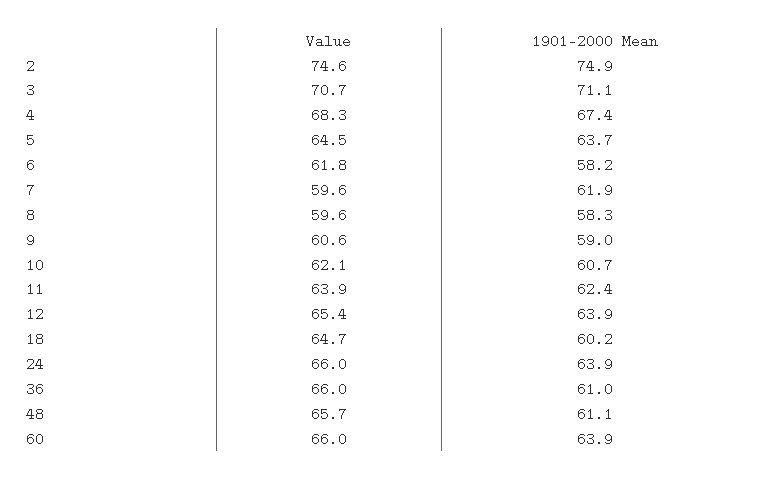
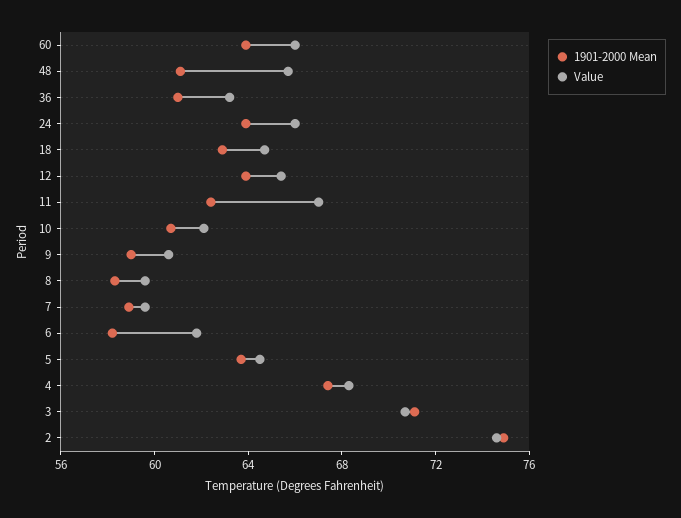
  {
    "Value": {
      "2": 74.6,
      "3": 70.7,
      "4": 68.3,
      "5": 64.5,
      "6": 61.8,
      "7": 59.6,
      "8": 59.6,
      "9": 60.6,
      "10": 62.1,
-     "11": 63.9,
+     "11": 67,
      "12": 65.4,
      "18": 64.7,
      "24": 66,
-     "36": 66,
+     "36": 63,
      "48": 65.7,
      "60": 66
    },
    "1901-2000 Mean": {
      "2": 74.9,
      "3": 71.1,
      "4": 67.4,
      "5": 63.7,
      "6": 58.2,
-     "7": 61.9,
+     "7": 59,
      "8": 58.3,
      "9": 59,
      "10": 60.7,
      "11": 62.4,
      "12": 63.9,
-     "18": 60.2,
+     "18": 63,
      "24": 63.9,
      "36": 61,
      "48": 61.1,
      "60": 63.9
    }
  }

